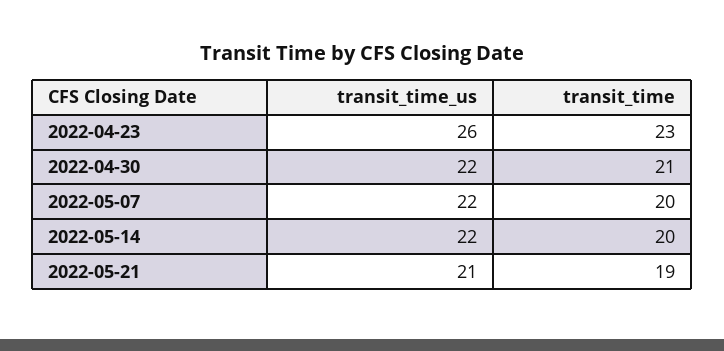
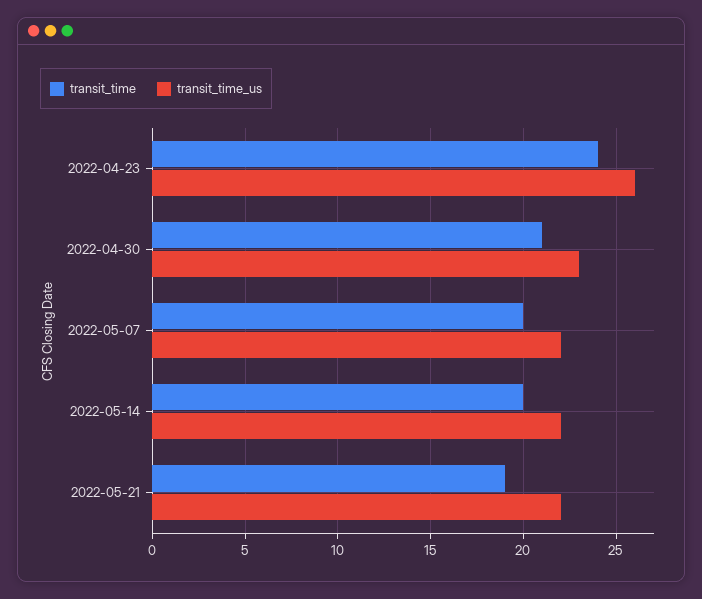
  {
    "transit_time_us": {
      "2022-04-23": 26,
-     "2022-04-30": 22,
+     "2022-04-30": 23,
      "2022-05-07": 22,
      "2022-05-14": 22,
-     "2022-05-21": 21
+     "2022-05-21": 22
    },
    "transit_time": {
-     "2022-04-23": 23,
+     "2022-04-23": 24,
      "2022-04-30": 21,
      "2022-05-07": 20,
      "2022-05-14": 20,
      "2022-05-21": 19
    }
  }

